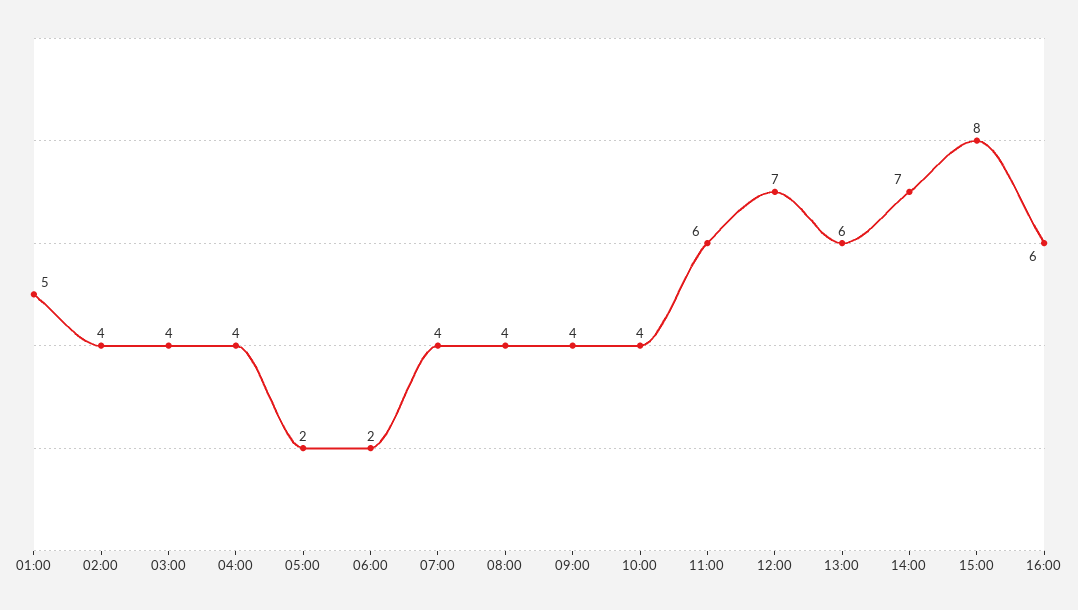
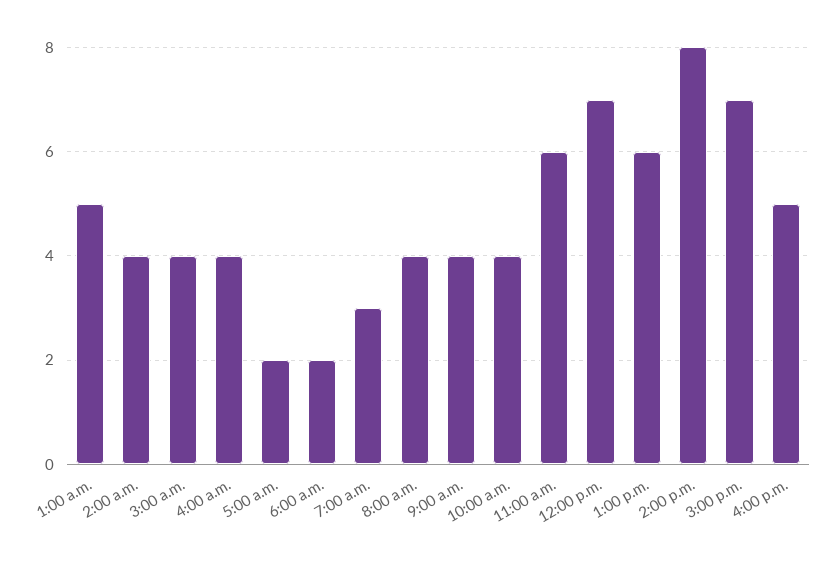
  {
    "01:00": 5,
    "02:00": 4,
    "03:00": 4,
    "04:00": 4,
    "05:00": 2,
    "06:00": 2,
-   "07:00": 4,
+   "07:00": 3,
    "08:00": 4,
    "09:00": 4,
    "10:00": 4,
    "11:00": 6,
    "12:00": 7,
    "13:00": 6,
-   "14:00": 7,
+   "14:00": 8,
-   "15:00": 8,
+   "15:00": 7,
-   "16:00": 6
+   "16:00": 5
  }

